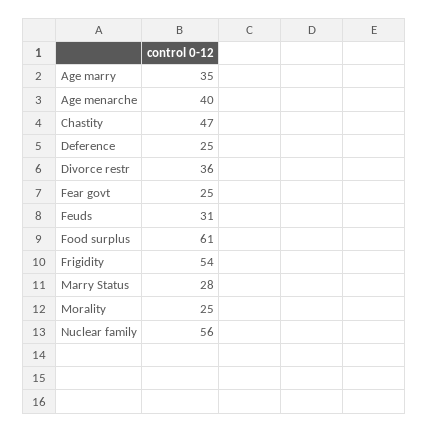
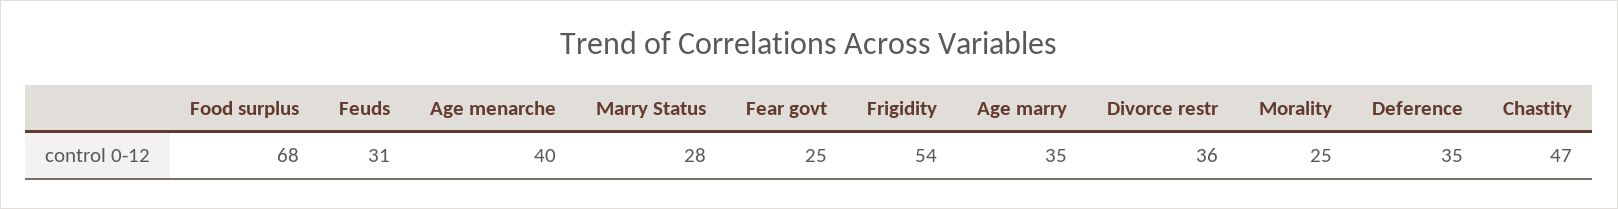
  {
    "Age marry": 35,
    "Age menarche": 40,
    "Chastity": 47,
-   "Deference": 25,
+   "Deference": 35,
    "Divorce restr": 36,
    "Fear govt": 25,
    "Feuds": 31,
-   "Food surplus": 61,
+   "Food surplus": 68,
    "Frigidity": 54,
    "Marry Status": 28,
-   "Morality": 25,
+   "Morality": 25
-   "Nuclear family": 56
  }

